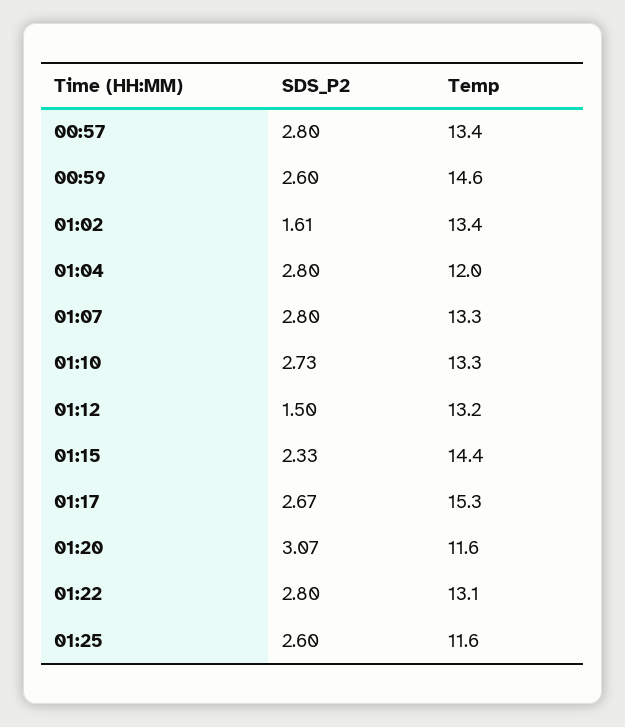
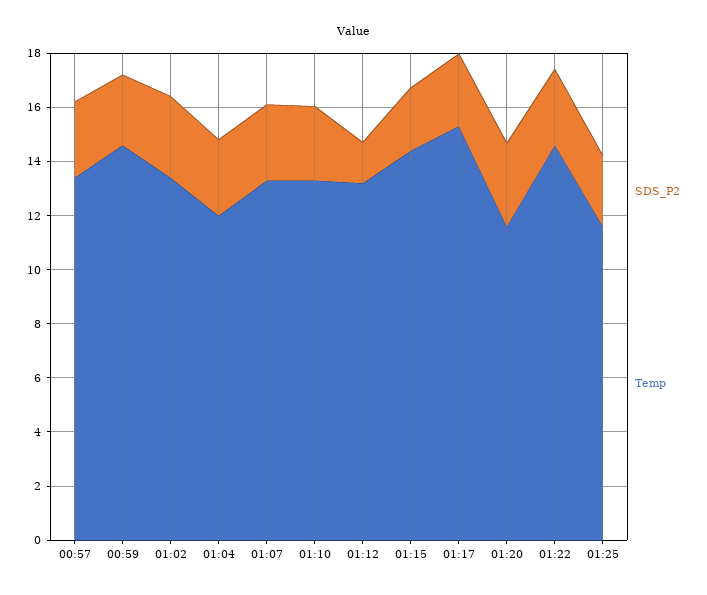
  {
    "SDS_P2": {
      "00:57": 2.8,
      "00:59": 2.6,
-     "01:02": 1.61,
+     "01:02": 3,
      "01:04": 2.8,
      "01:07": 2.8,
      "01:10": 2.73,
      "01:12": 1.5,
      "01:15": 2.33,
      "01:17": 2.67,
      "01:20": 3.07,
      "01:22": 2.8,
      "01:25": 2.6
    },
    "Temp": {
      "00:57": 13.4,
      "00:59": 14.6,
      "01:02": 13.4,
      "01:04": 12,
      "01:07": 13.3,
      "01:10": 13.3,
      "01:12": 13.2,
      "01:15": 14.4,
      "01:17": 15.3,
      "01:20": 11.6,
-     "01:22": 13.1,
+     "01:22": 14.5,
      "01:25": 11.6
    }
  }

